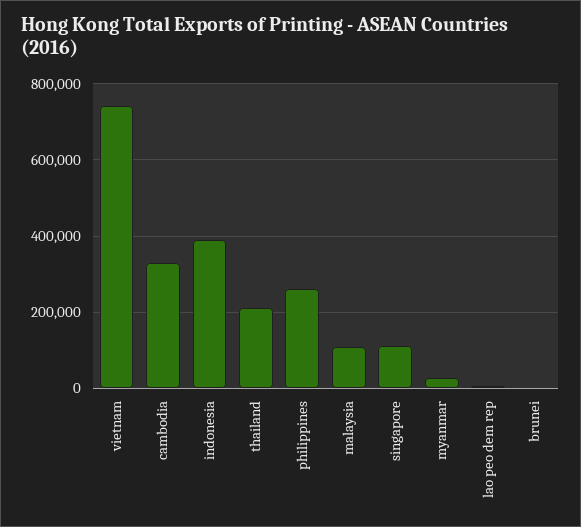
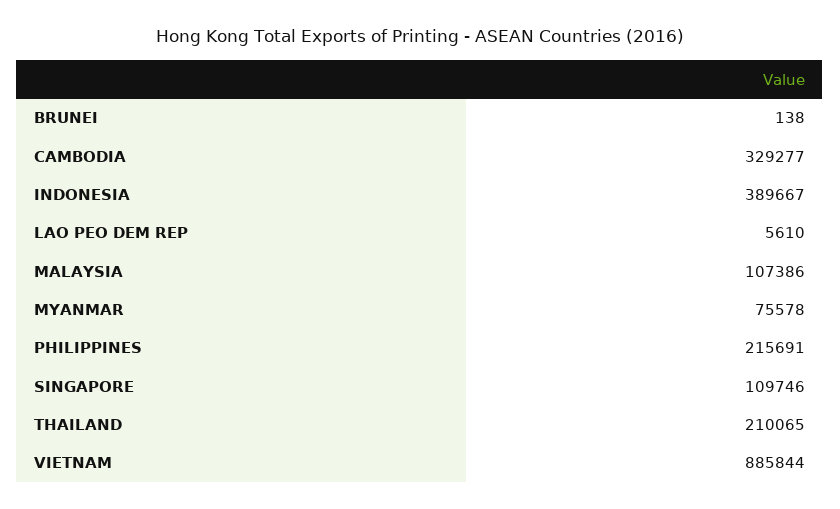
  {
-   "vietnam": 740000,
+   "vietnam": 885844,
    "cambodia": 329277,
    "indonesia": 389667,
    "thailand": 210065,
-   "philippines": 260000,
+   "philippines": 215691,
    "malaysia": 107386,
    "singapore": 109746,
-   "myanmar": 20000,
+   "myanmar": 75578,
    "lao peo dem rep": 5610,
    "brunei": 138
  }

